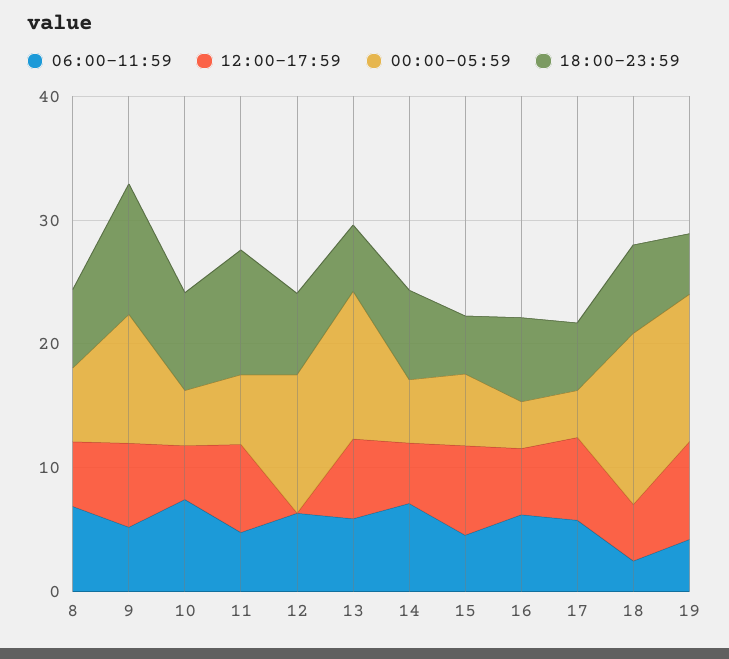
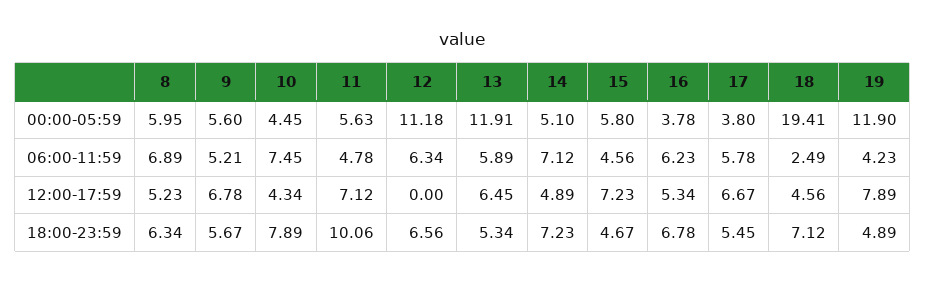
  {
    "06:00-11:59": {
      "8": 6.89,
      "9": 5.21,
      "10": 7.45,
      "11": 4.78,
      "12": 6.34,
      "13": 5.89,
      "14": 7.12,
      "15": 4.56,
      "16": 6.23,
      "17": 5.78,
      "18": 2.49,
      "19": 4.23
    },
    "12:00-17:59": {
      "8": 5.23,
      "9": 6.78,
      "10": 4.34,
      "11": 7.12,
      "12": 0,
      "13": 6.45,
      "14": 4.89,
      "15": 7.23,
      "16": 5.34,
      "17": 6.67,
      "18": 4.56,
      "19": 7.89
    },
    "00:00-05:59": {
      "8": 5.95,
-     "9": 10,
+     "9": 5.6,
      "10": 4.45,
      "11": 5.63,
      "12": 11.18,
      "13": 11.91,
      "14": 5.1,
      "15": 5.8,
      "16": 3.78,
      "17": 3.8,
-     "18": 14,
+     "18": 19.41,
      "19": 11.9
    },
    "18:00-23:59": {
      "8": 6.34,
-     "9": 10,
+     "9": 5.67,
      "10": 7.89,
      "11": 10.06,
      "12": 6.56,
      "13": 5.34,
      "14": 7.23,
      "15": 4.67,
      "16": 6.78,
      "17": 5.45,
      "18": 7.12,
      "19": 4.89
    }
  }

